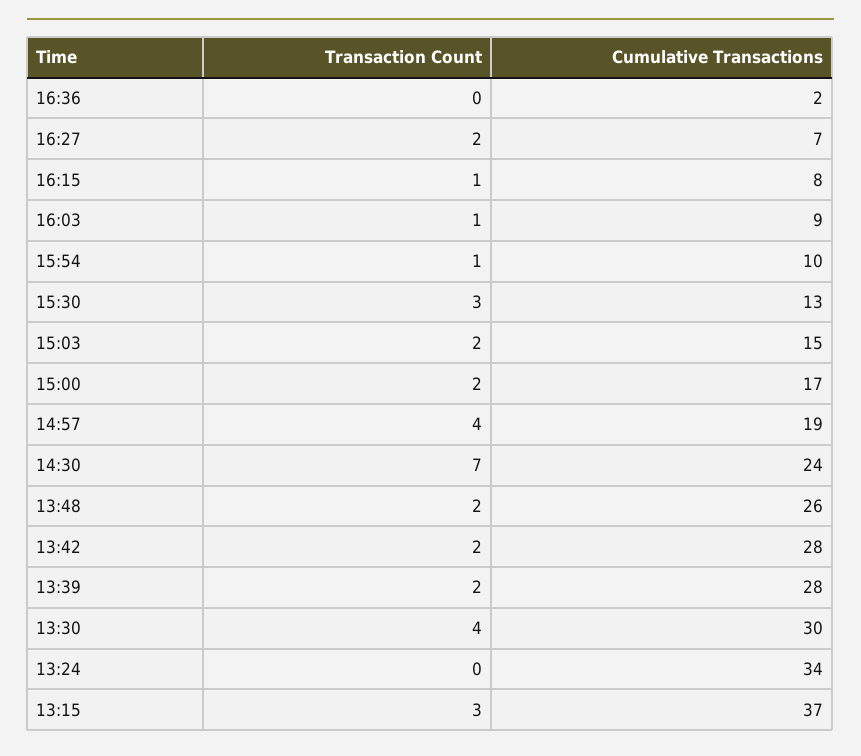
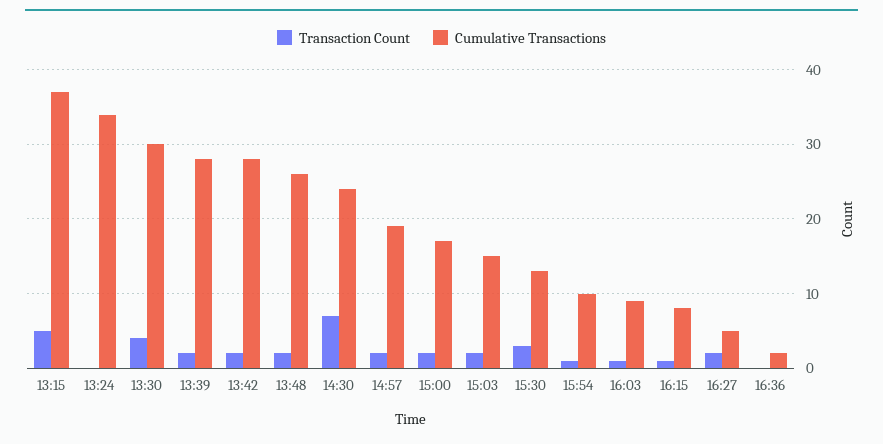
  {
    "Transaction Count": {
      "16:36": 0,
      "16:27": 2,
      "16:15": 1,
      "16:03": 1,
      "15:54": 1,
      "15:30": 3,
      "15:03": 2,
      "15:00": 2,
-     "14:57": 4,
+     "14:57": 2,
      "14:30": 7,
      "13:48": 2,
      "13:42": 2,
      "13:39": 2,
      "13:30": 4,
      "13:24": 0,
-     "13:15": 3
+     "13:15": 5
    },
    "Cumulative Transactions": {
      "16:36": 2,
-     "16:27": 7,
+     "16:27": 5,
      "16:15": 8,
      "16:03": 9,
      "15:54": 10,
      "15:30": 13,
      "15:03": 15,
      "15:00": 17,
      "14:57": 19,
      "14:30": 24,
      "13:48": 26,
      "13:42": 28,
      "13:39": 28,
      "13:30": 30,
      "13:24": 34,
      "13:15": 37
    }
  }

